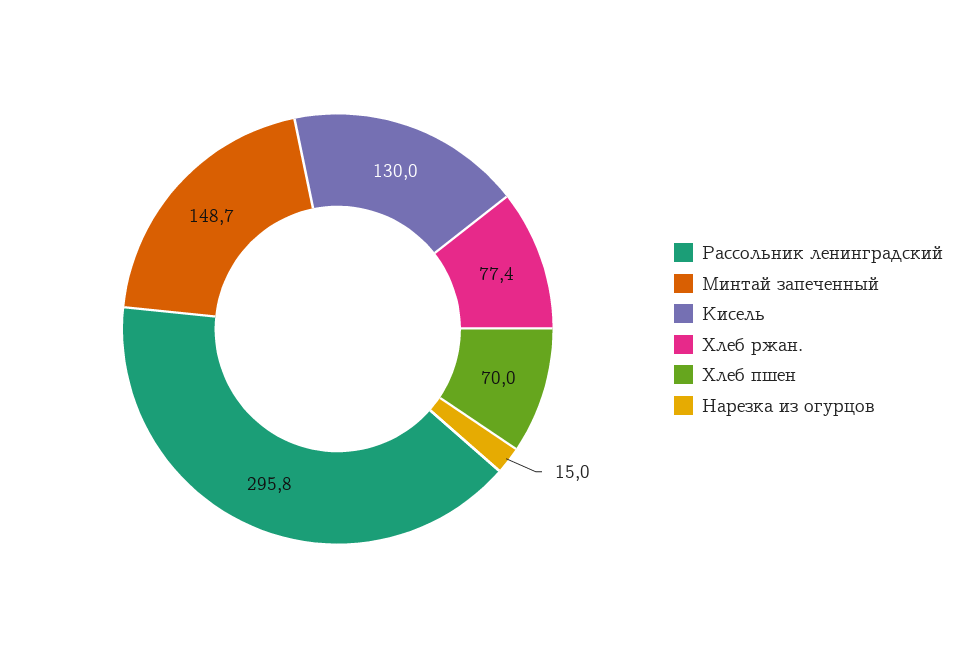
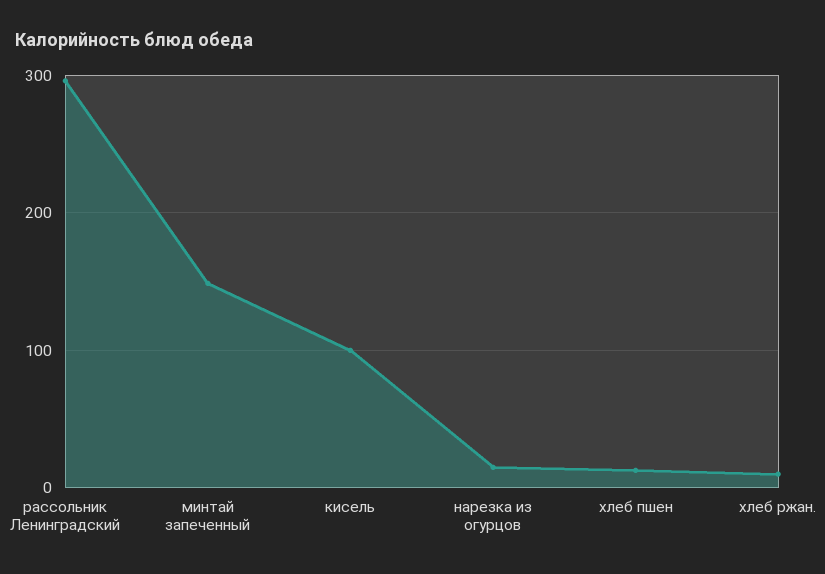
  {
    "Рассольник ленинградский": 295.8,
    "Минтай запеченный": 148.7,
-   "Кисель": 130,
+   "Кисель": 100,
-   "Хлеб ржан.": 77.4,
+   "Хлеб ржан.": 10,
-   "Хлеб пшен": 70,
+   "Хлеб пшен": 10,
    "Нарезка из огурцов": 15
  }

